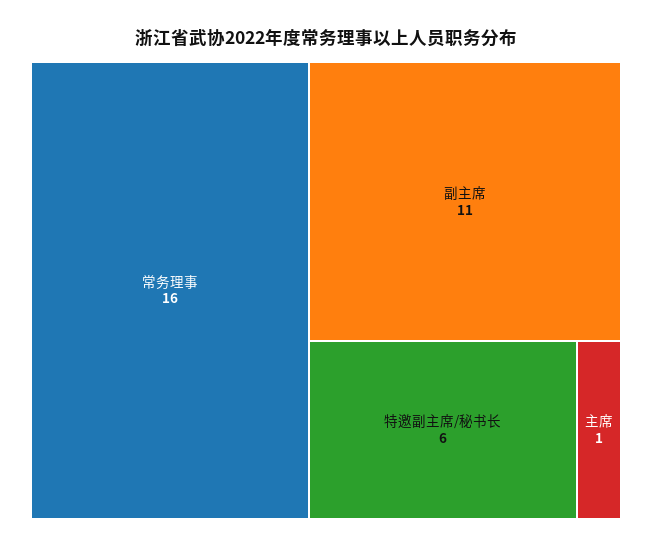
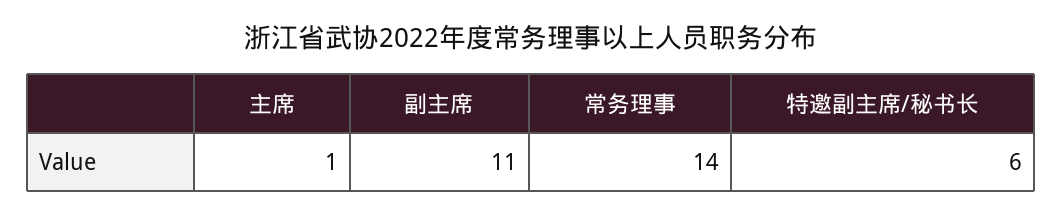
  {
-   "常务理事": 16,
+   "常务理事": 14,
    "副主席": 11,
    "特邀副主席/秘书长": 6,
    "主席": 1
  }

